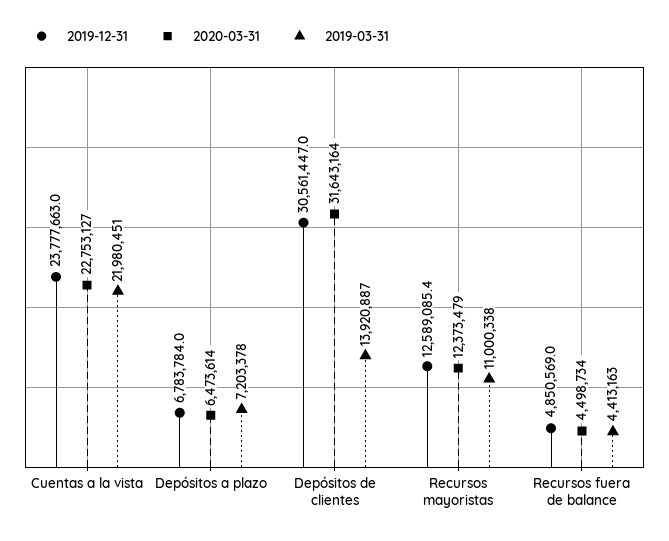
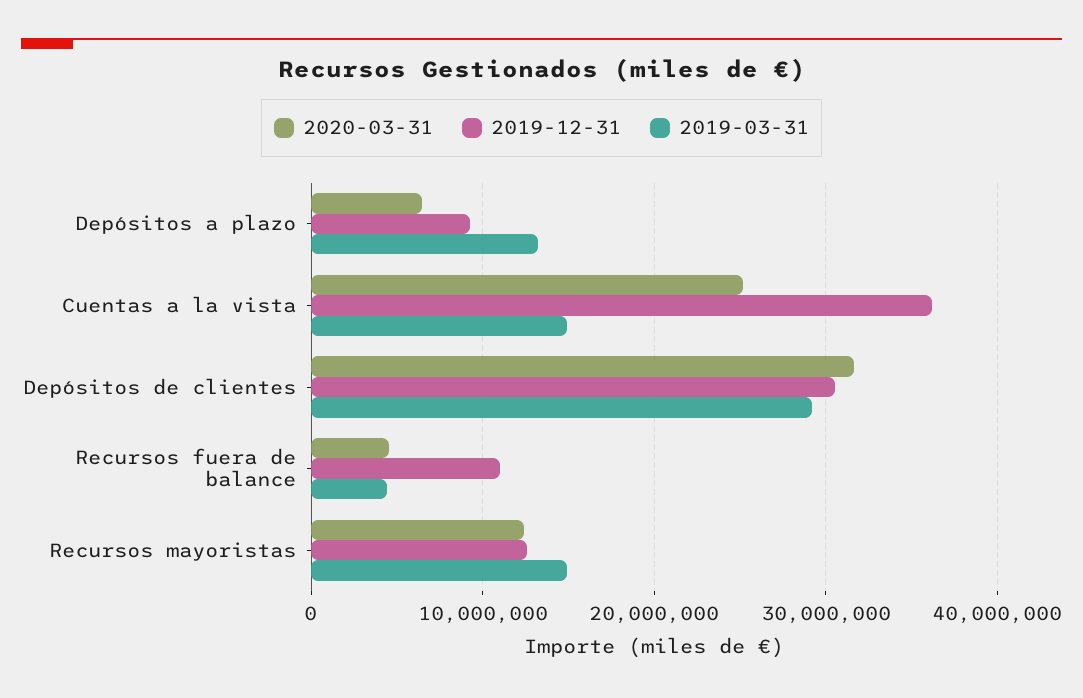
  {
    "2019-12-31": {
-     "Cuentas a la vista": 23777663,
+     "Cuentas a la vista": 36000000,
-     "Depósitos a plazo": 6783784,
+     "Depósitos a plazo": 9000000,
      "Depósitos de clientes": 30561447,
      "Recursos mayoristas": 12589085.4,
-     "Recursos fuera de balance": 4850569
+     "Recursos fuera de balance": 11000000
    },
    "2020-03-31": {
-     "Cuentas a la vista": 22753127,
+     "Cuentas a la vista": 25000000,
      "Depósitos a plazo": 6473614,
      "Depósitos de clientes": 31643164,
      "Recursos mayoristas": 12373479,
      "Recursos fuera de balance": 4498734
    },
    "2019-03-31": {
-     "Cuentas a la vista": 21980451,
+     "Cuentas a la vista": 15000000,
-     "Depósitos a plazo": 7203378,
+     "Depósitos a plazo": 13000000,
-     "Depósitos de clientes": 13920887,
+     "Depósitos de clientes": 29000000,
-     "Recursos mayoristas": 11000338,
+     "Recursos mayoristas": 15000000,
      "Recursos fuera de balance": 4413163
    }
  }

